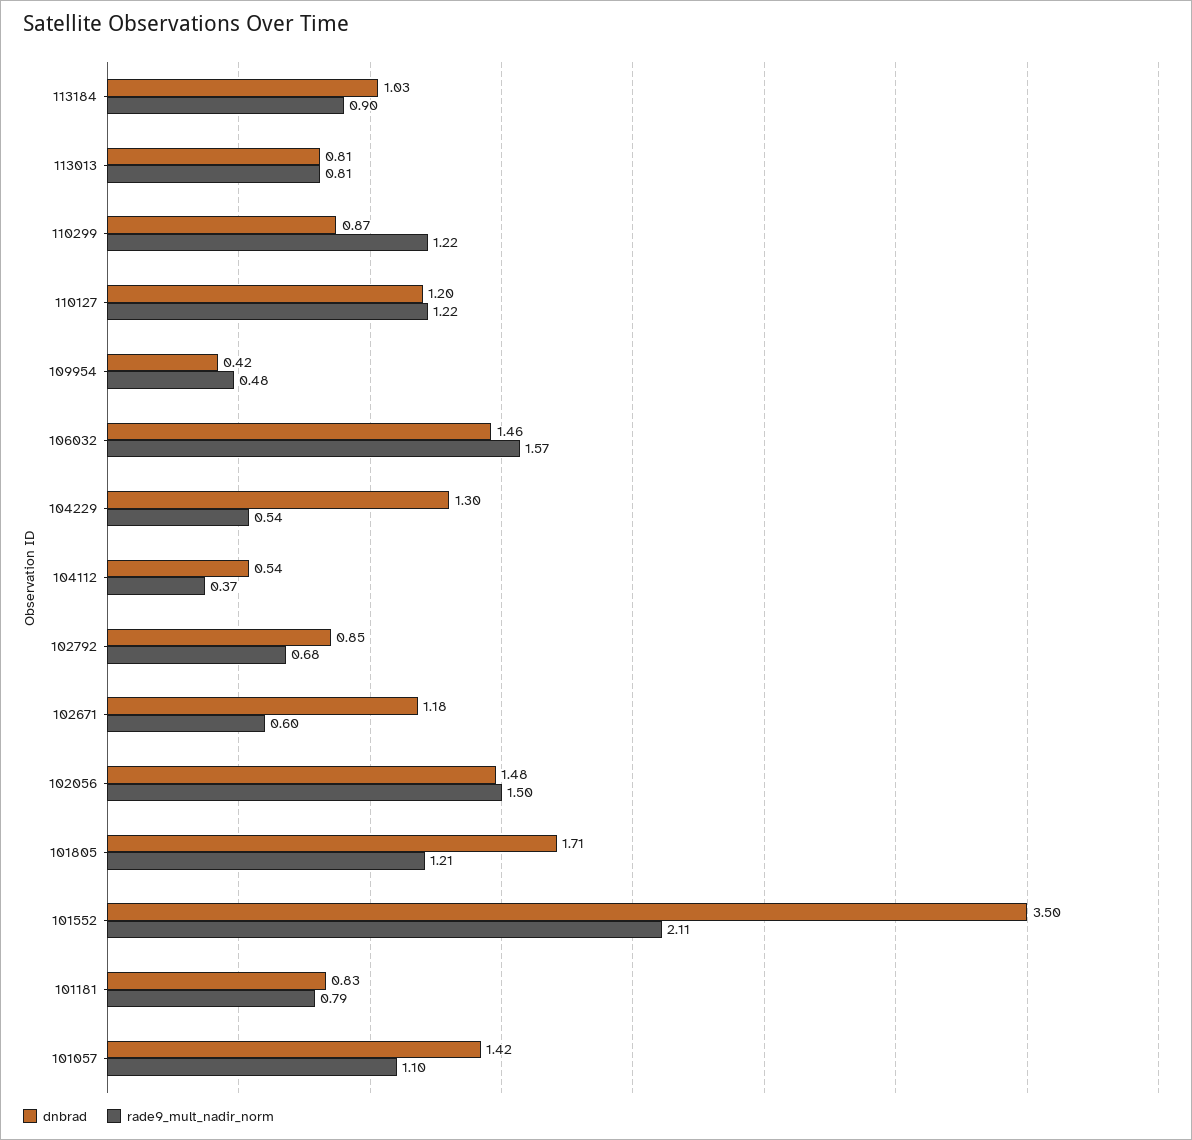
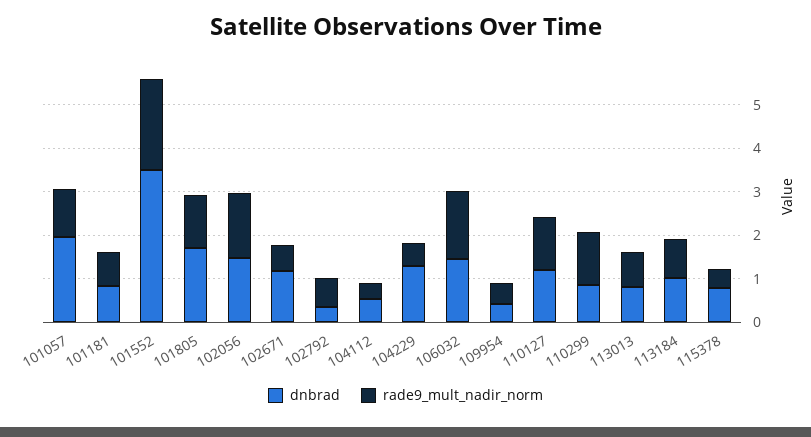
  {
    "dnbrad": {
      "113184": 1.03,
      "113013": 0.81,
      "110299": 0.87,
      "110127": 1.2,
      "109954": 0.42,
      "106032": 1.46,
      "104229": 1.3,
      "104112": 0.54,
-     "102792": 0.85,
+     "102792": 0.4,
      "102671": 1.18,
      "102056": 1.48,
      "101805": 1.71,
      "101552": 3.5,
      "101181": 0.83,
-     "101057": 1.42
+     "101057": 2,
+     "115378": 0.8
    },
    "rade9_mult_nadir_norm": {
      "113184": 0.9,
      "113013": 0.81,
      "110299": 1.22,
      "110127": 1.22,
      "109954": 0.48,
      "106032": 1.57,
      "104229": 0.54,
      "104112": 0.37,
      "102792": 0.68,
      "102671": 0.6,
      "102056": 1.5,
      "101805": 1.21,
      "101552": 2.11,
      "101181": 0.79,
-     "101057": 1.1
+     "101057": 1.1,
+     "115378": 0.4
    }
  }

